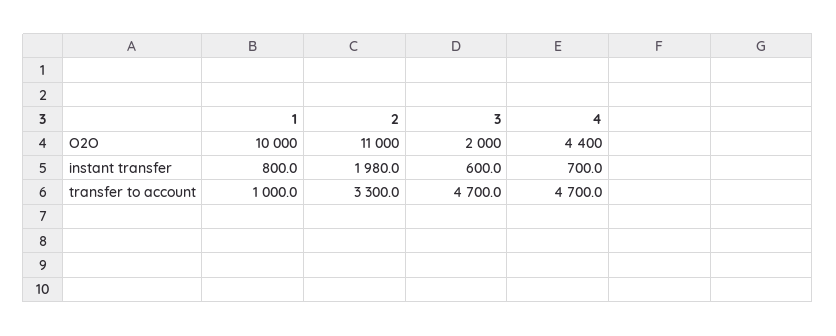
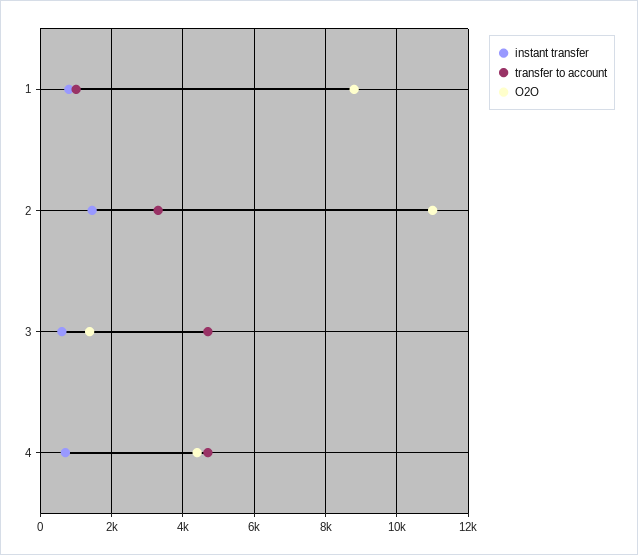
  {
    "O2O": {
-     "1": 10000,
+     "1": 8800,
      "2": 11000,
-     "3": 2000,
+     "3": 1400,
      "4": 4400
    },
    "instant transfer": {
      "1": 800,
-     "2": 1980,
+     "2": 1400,
      "3": 600,
      "4": 700
    },
    "transfer to account": {
      "1": 1000,
      "2": 3300,
      "3": 4700,
      "4": 4700
    }
  }

